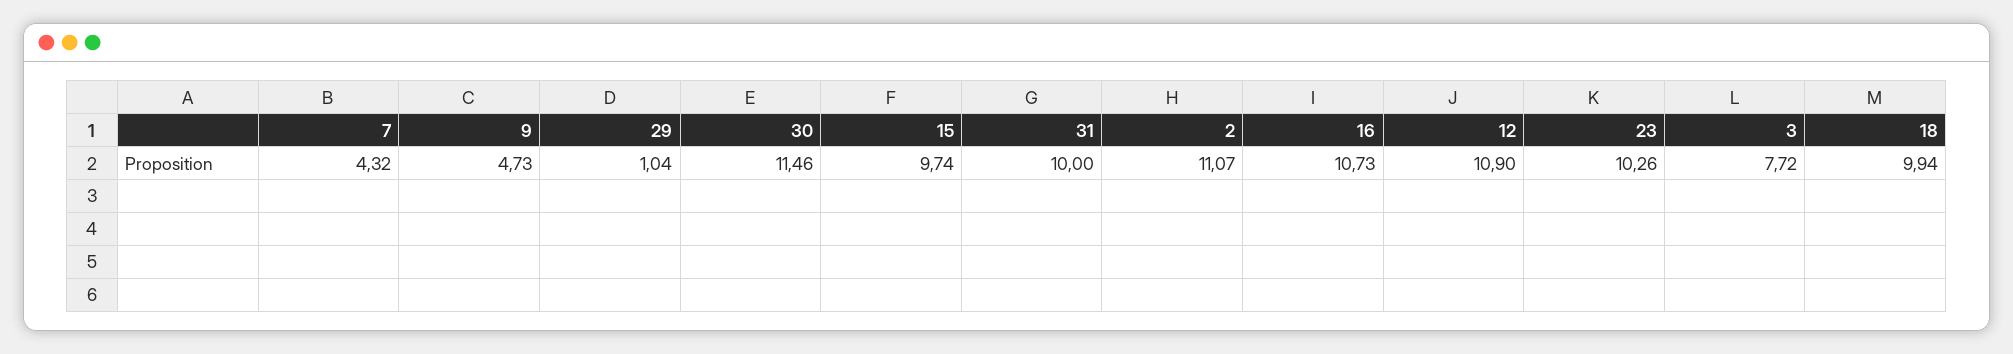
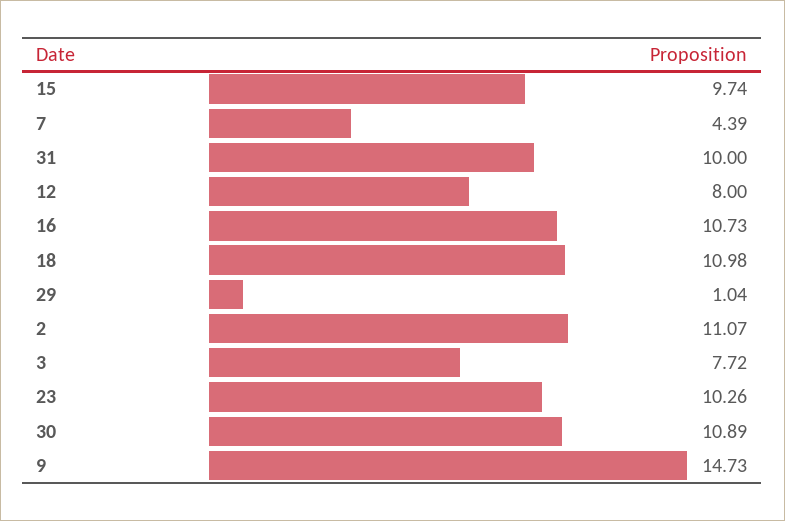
  {
-   "7": 4.32,
+   "7": 4.39,
-   "9": 4.73,
+   "9": 14.73,
    "29": 1.04,
-   "30": 11.46,
+   "30": 10.89,
    "15": 9.74,
    "31": 10,
    "2": 11.07,
    "16": 10.73,
-   "12": 10.9,
+   "12": 8,
    "23": 10.26,
    "3": 7.72,
-   "18": 9.94
+   "18": 10.98
  }

